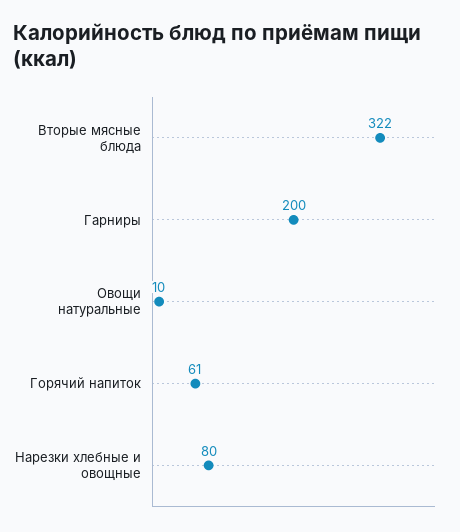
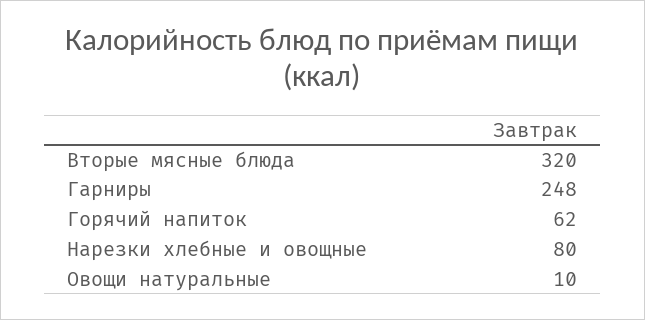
  {
-   "Вторые мясные блюда": 322,
+   "Вторые мясные блюда": 320,
-   "Гарниры": 200,
+   "Гарниры": 248,
    "Овощи натуральные": 10,
-   "Горячий напиток": 61,
+   "Горячий напиток": 62,
    "Нарезки хлебные и овощные": 80
  }

